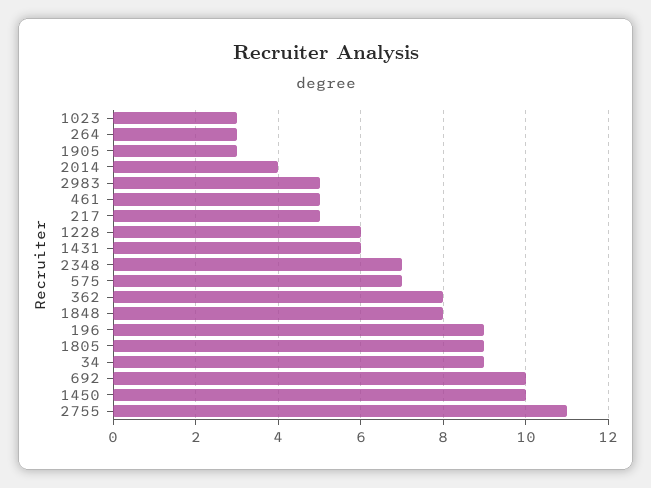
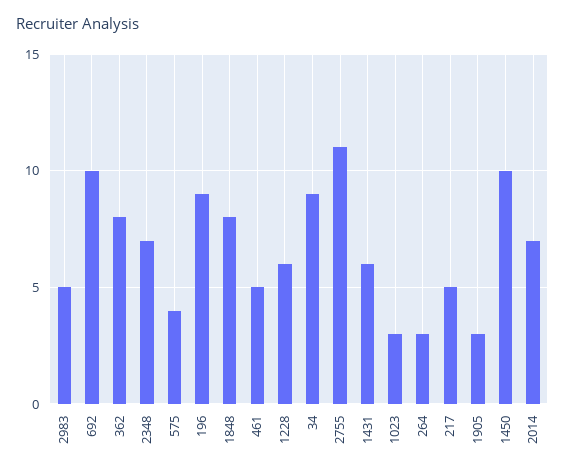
  {
    "1023": 3,
    "264": 3,
    "1905": 3,
-   "2014": 4,
+   "2014": 7,
    "2983": 5,
    "461": 5,
    "217": 5,
    "1228": 6,
    "1431": 6,
    "2348": 7,
-   "575": 7,
+   "575": 4,
    "362": 8,
    "1848": 8,
    "196": 9,
-   "1805": 9,
    "34": 9,
    "692": 10,
    "1450": 10,
    "2755": 11
  }

